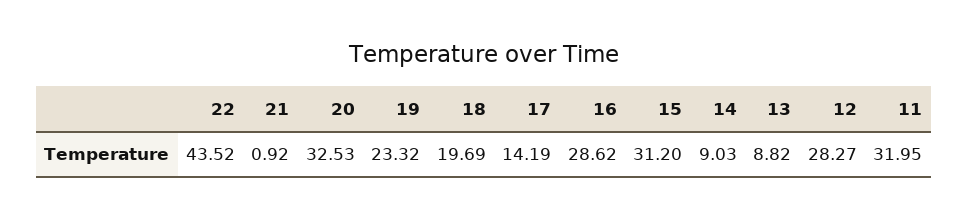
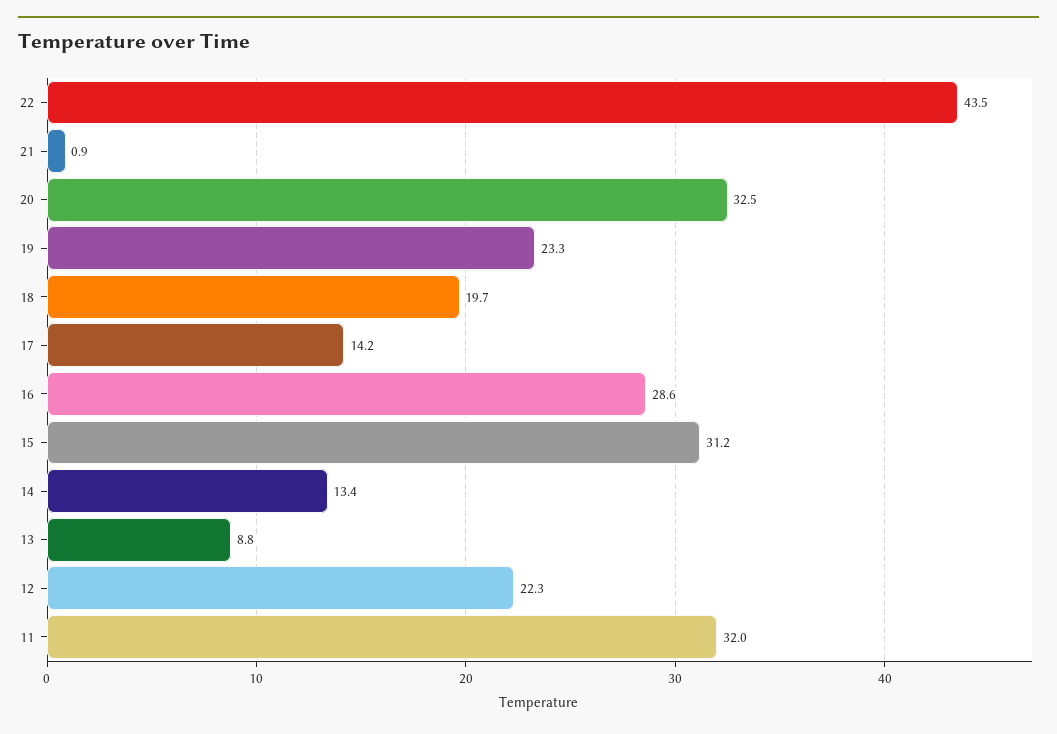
  {
    "22": 43.52,
    "21": 0.92,
    "20": 32.53,
    "19": 23.32,
    "18": 19.69,
    "17": 14.19,
    "16": 28.62,
    "15": 31.2,
-   "14": 9.03,
+   "14": 13.4,
    "13": 8.82,
-   "12": 28.27,
+   "12": 22.3,
    "11": 31.95
  }

